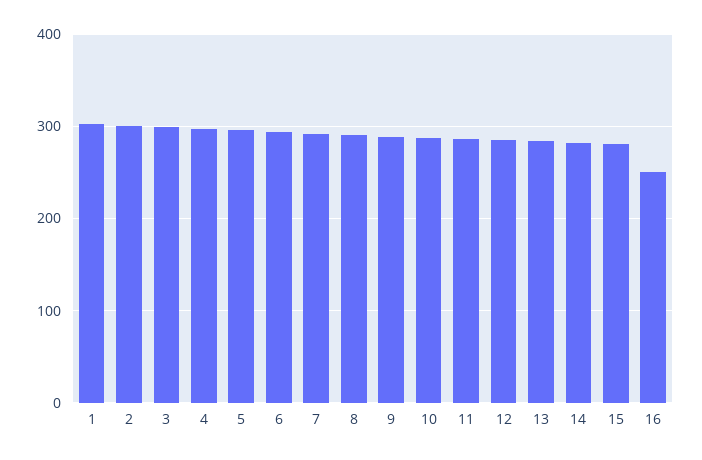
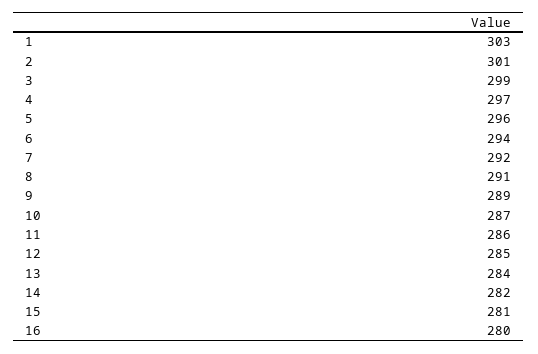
  {
    "1": 303,
    "2": 301,
    "3": 299,
    "4": 297,
    "5": 296,
    "6": 294,
    "7": 292,
    "8": 291,
    "9": 289,
    "10": 287,
    "11": 286,
    "12": 285,
    "13": 284,
    "14": 282,
    "15": 281,
-   "16": 250
+   "16": 280
  }

